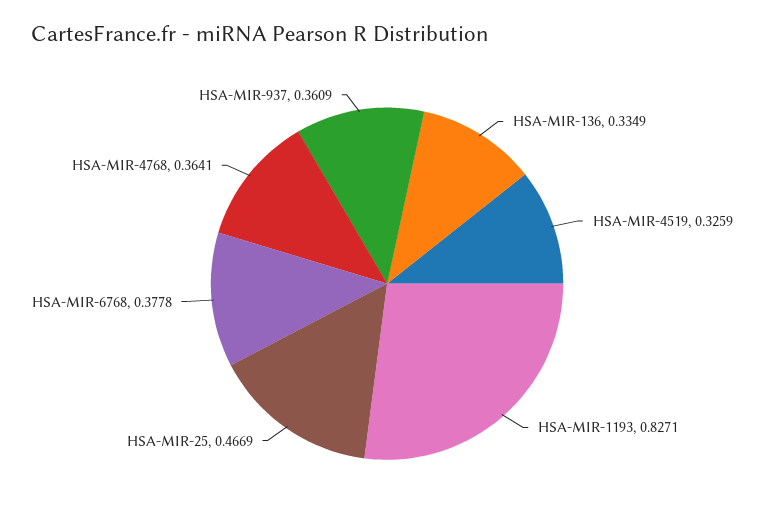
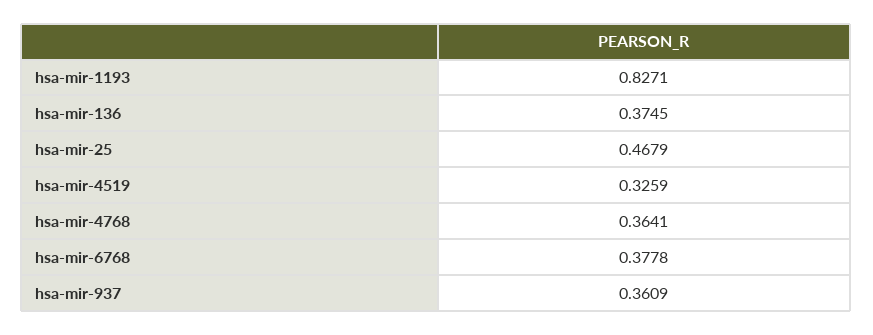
  {
-   "HSA-MIR-136": 0.3349,
+   "HSA-MIR-136": 0.3745,
    "HSA-MIR-4519": 0.3259,
    "HSA-MIR-1193": 0.8271,
-   "HSA-MIR-25": 0.4669,
+   "HSA-MIR-25": 0.4679,
    "HSA-MIR-6768": 0.3778,
    "HSA-MIR-4768": 0.3641,
    "HSA-MIR-937": 0.3609
  }

